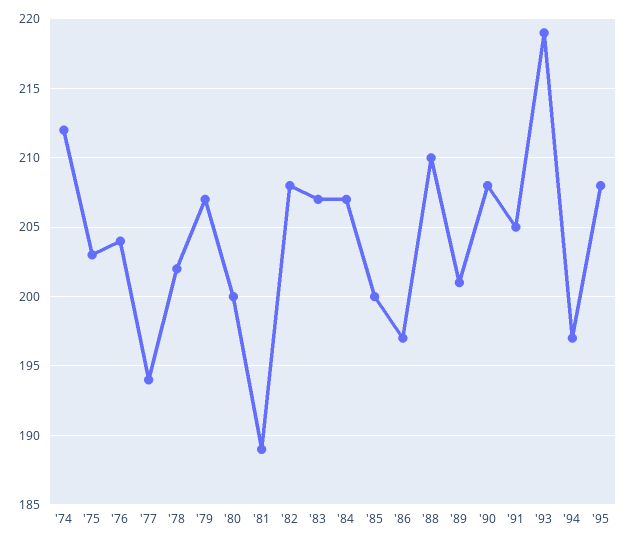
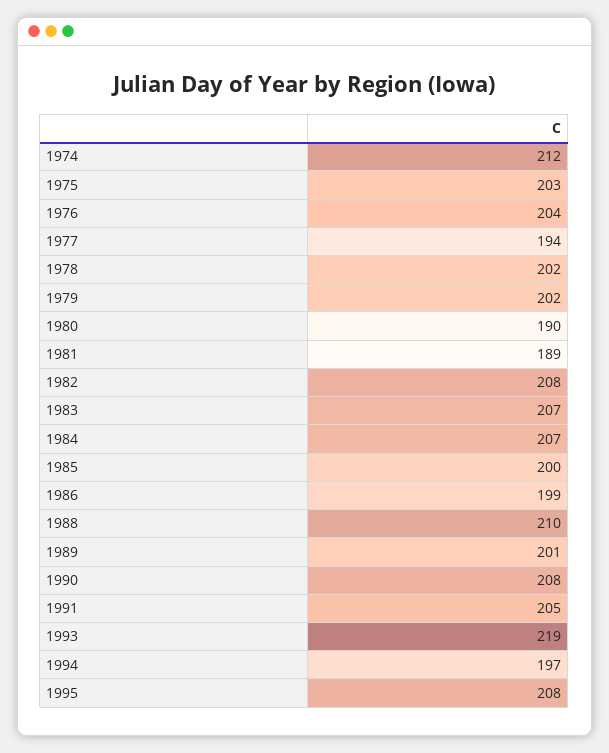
  {
    "'74": 212,
    "'75": 203,
    "'76": 204,
    "'77": 194,
    "'78": 202,
-   "'79": 207,
+   "'79": 202,
-   "'80": 200,
+   "'80": 190,
    "'81": 189,
    "'82": 208,
    "'83": 207,
    "'84": 207,
    "'85": 200,
-   "'86": 197,
+   "'86": 199,
    "'88": 210,
    "'89": 201,
    "'90": 208,
    "'91": 205,
    "'93": 219,
    "'94": 197,
    "'95": 208
  }

